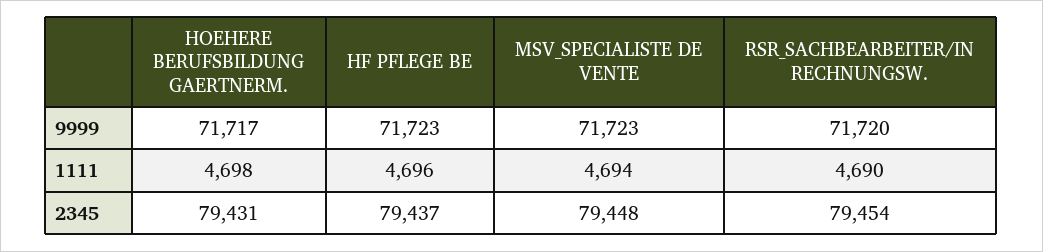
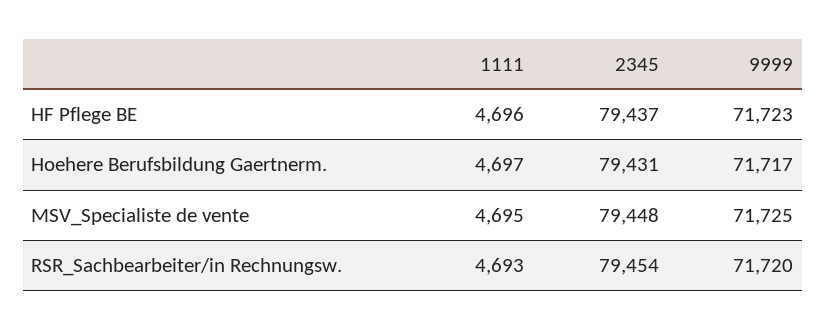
  {
    "HOEHERE BERUFSBILDUNG GAERTNERM.": {
      "9999": 71717,
-     "1111": 4698,
+     "1111": 4697,
      "2345": 79431
    },
    "HF PFLEGE BE": {
      "9999": 71723,
      "1111": 4696,
      "2345": 79437
    },
    "MSV_SPECIALISTE DE VENTE": {
-     "9999": 71723,
+     "9999": 71725,
-     "1111": 4694,
+     "1111": 4695,
      "2345": 79448
    },
    "RSR_SACHBEARBEITER/IN RECHNUNGSW.": {
      "9999": 71720,
-     "1111": 4690,
+     "1111": 4693,
      "2345": 79454
    }
  }

